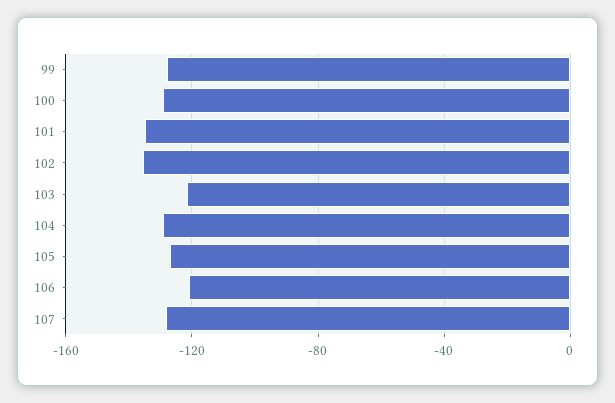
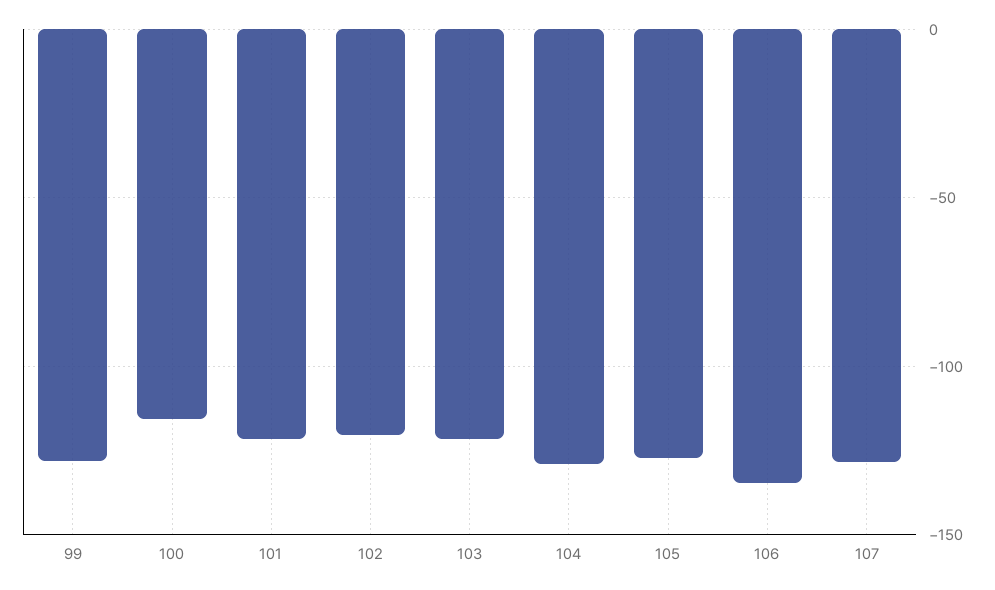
  {
    "99": -130,
-   "100": -130,
+   "100": -115,
-   "101": -135,
+   "101": -120,
-   "102": -135,
+   "102": -120,
    "103": -120,
    "104": -130,
    "105": -125,
-   "106": -120,
+   "106": -135,
    "107": -130
  }

